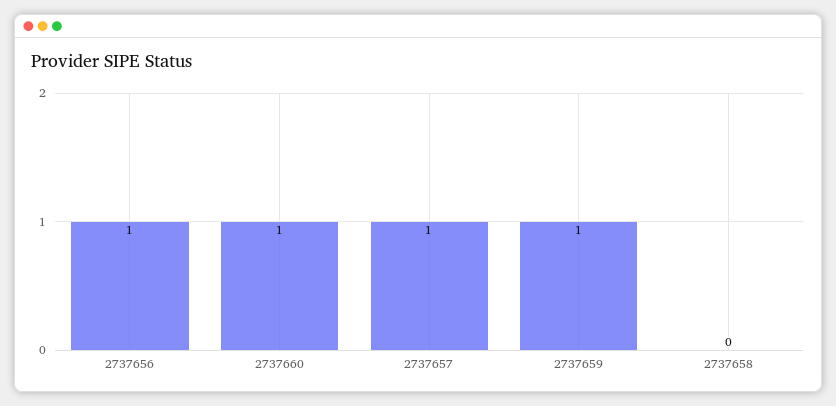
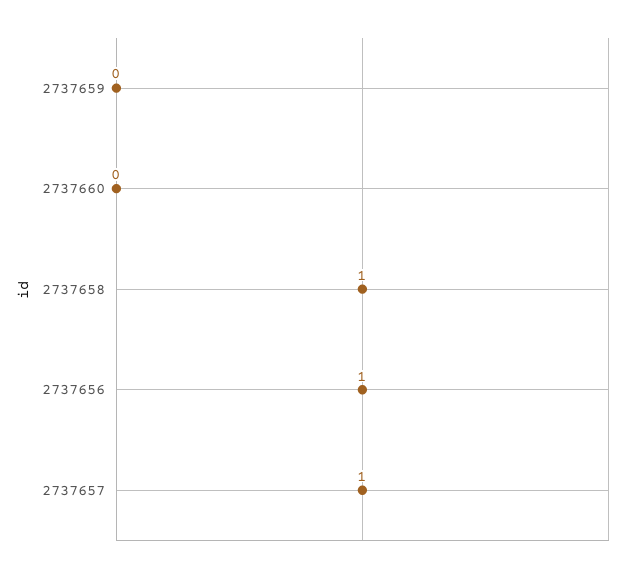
  {
    "2737656": 1,
-   "2737660": 1,
+   "2737660": 0,
    "2737657": 1,
-   "2737659": 1,
+   "2737659": 0,
-   "2737658": 0
+   "2737658": 1
  }

